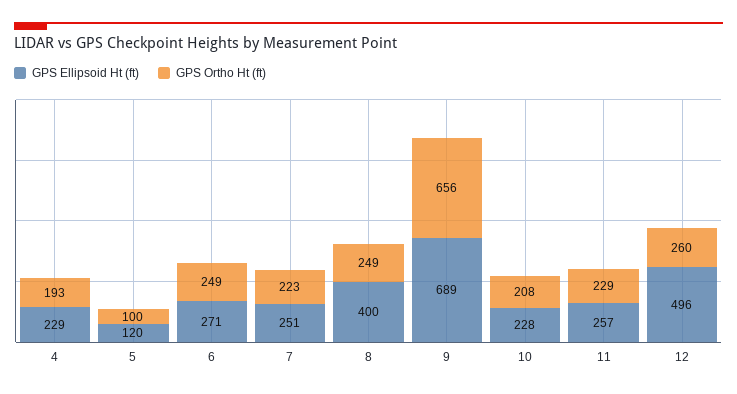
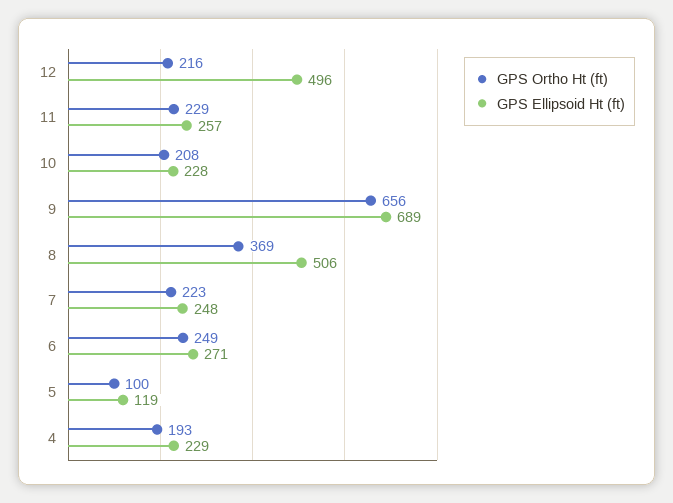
  {
    "GPS Ellipsoid Ht (ft)": {
      "4": 229,
-     "5": 120,
+     "5": 119,
      "6": 271,
-     "7": 251,
+     "7": 248,
-     "8": 400,
+     "8": 506,
      "9": 689,
      "10": 228,
      "11": 257,
      "12": 496
    },
    "GPS Ortho Ht (ft)": {
      "4": 193,
      "5": 100,
      "6": 249,
      "7": 223,
-     "8": 249,
+     "8": 369,
      "9": 656,
      "10": 208,
      "11": 229,
-     "12": 260
+     "12": 216
    }
  }

